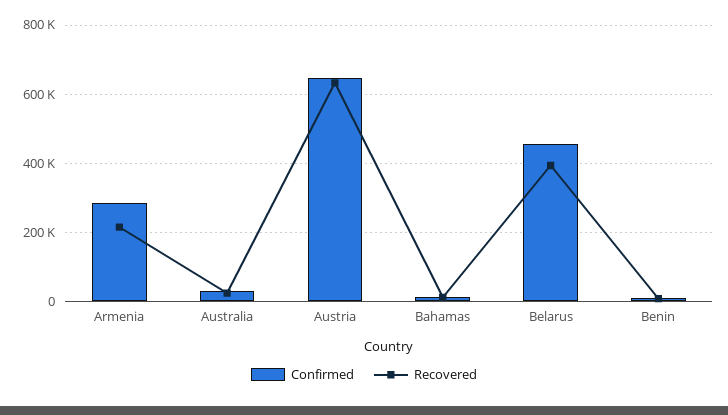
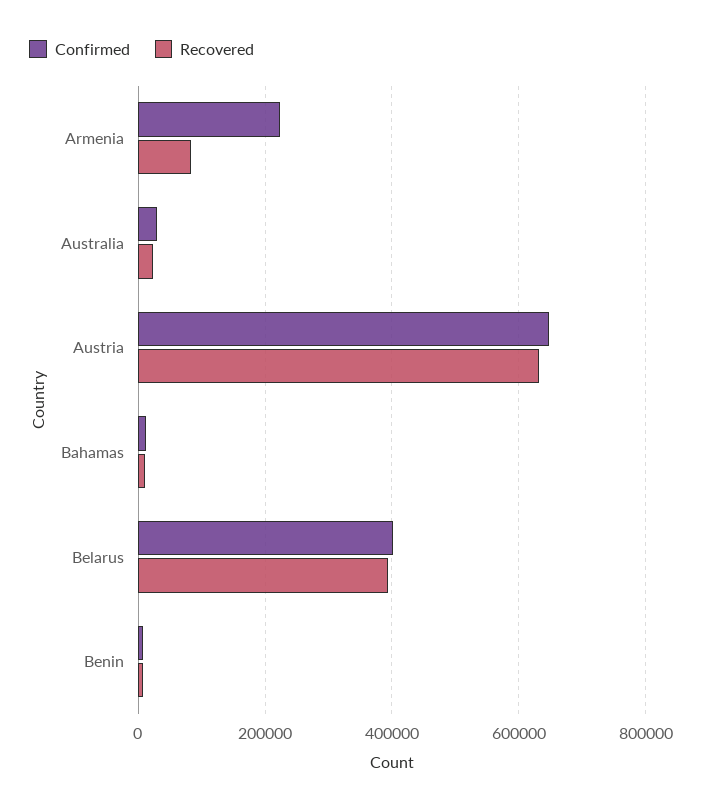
  {
    "Confirmed": {
-     "Armenia": 280000,
+     "Armenia": 220000,
      "Australia": 40000,
      "Austria": 640000,
      "Bahamas": 20000,
-     "Belarus": 460000,
+     "Belarus": 400000,
      "Benin": 0
    },
    "Recovered": {
-     "Armenia": 220000,
+     "Armenia": 80000,
      "Australia": 20000,
      "Austria": 640000,
      "Bahamas": 20000,
      "Belarus": 400000,
      "Benin": 0
    }
  }

